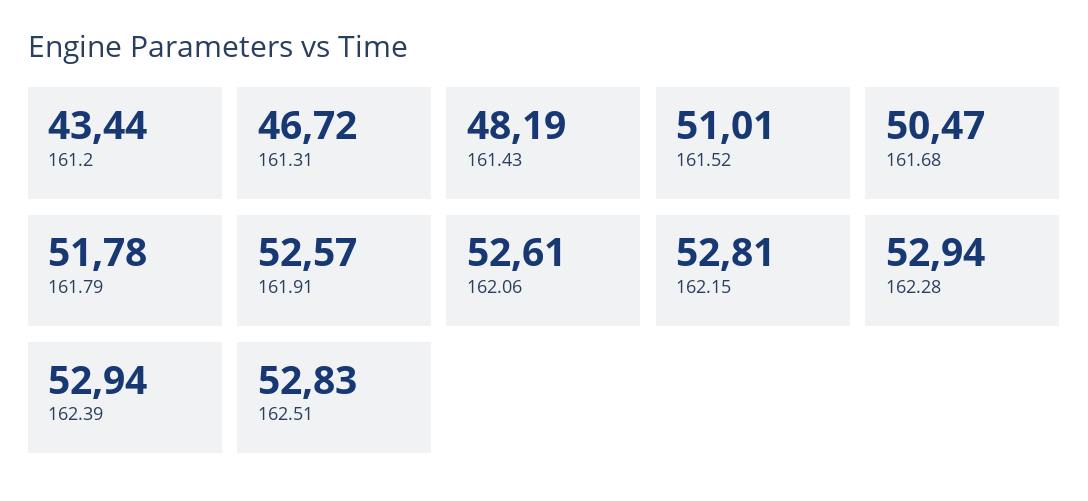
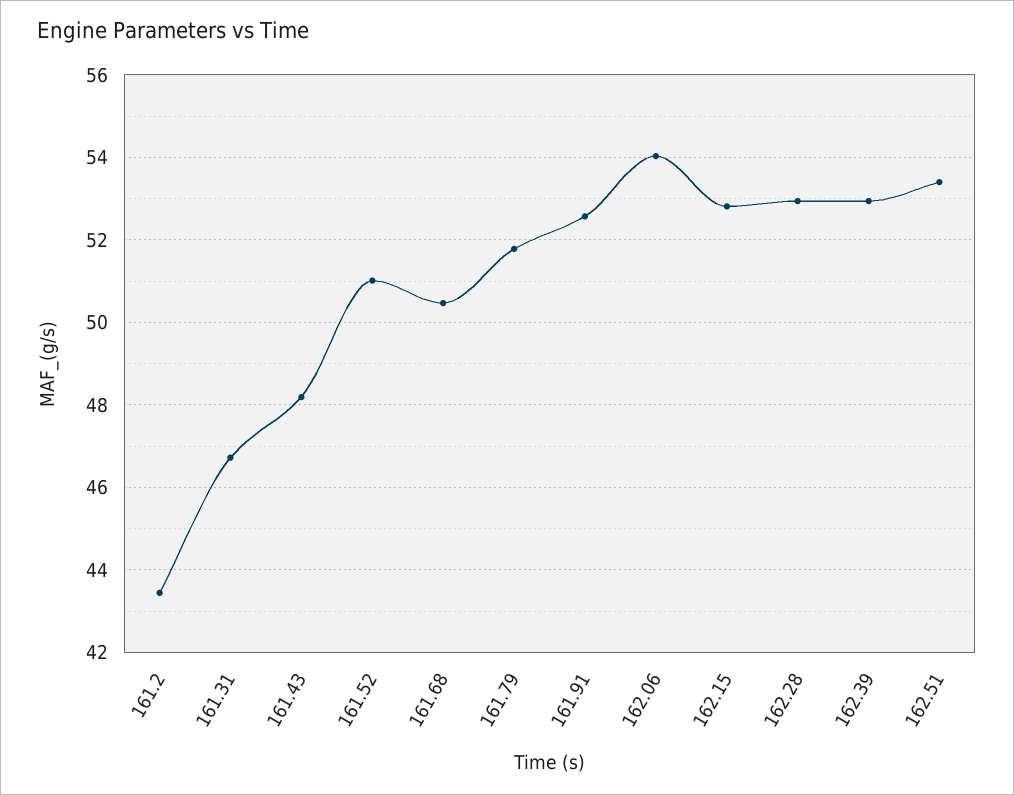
  {
    "161.2": 43.44,
    "161.31": 46.72,
    "161.43": 48.19,
    "161.52": 51.01,
    "161.68": 50.47,
    "161.79": 51.78,
    "161.91": 52.57,
-   "162.06": 52.61,
+   "162.06": 54,
    "162.15": 52.81,
    "162.28": 52.94,
    "162.39": 52.94,
-   "162.51": 52.83
+   "162.51": 53.4
  }

